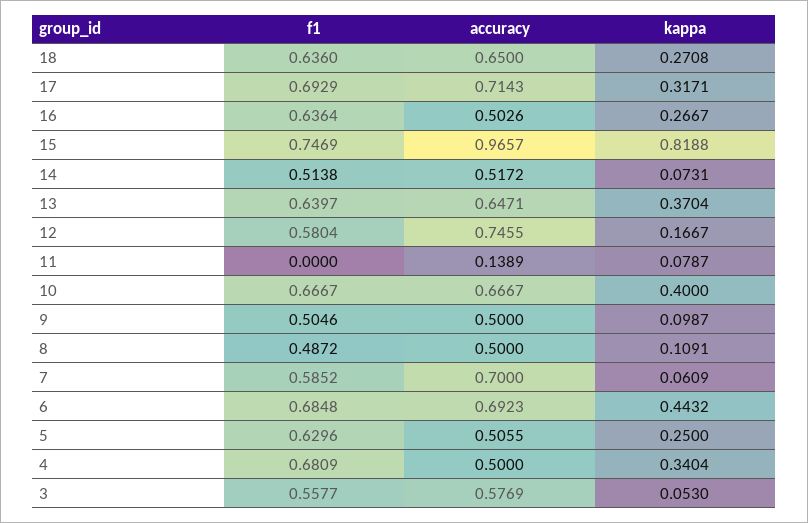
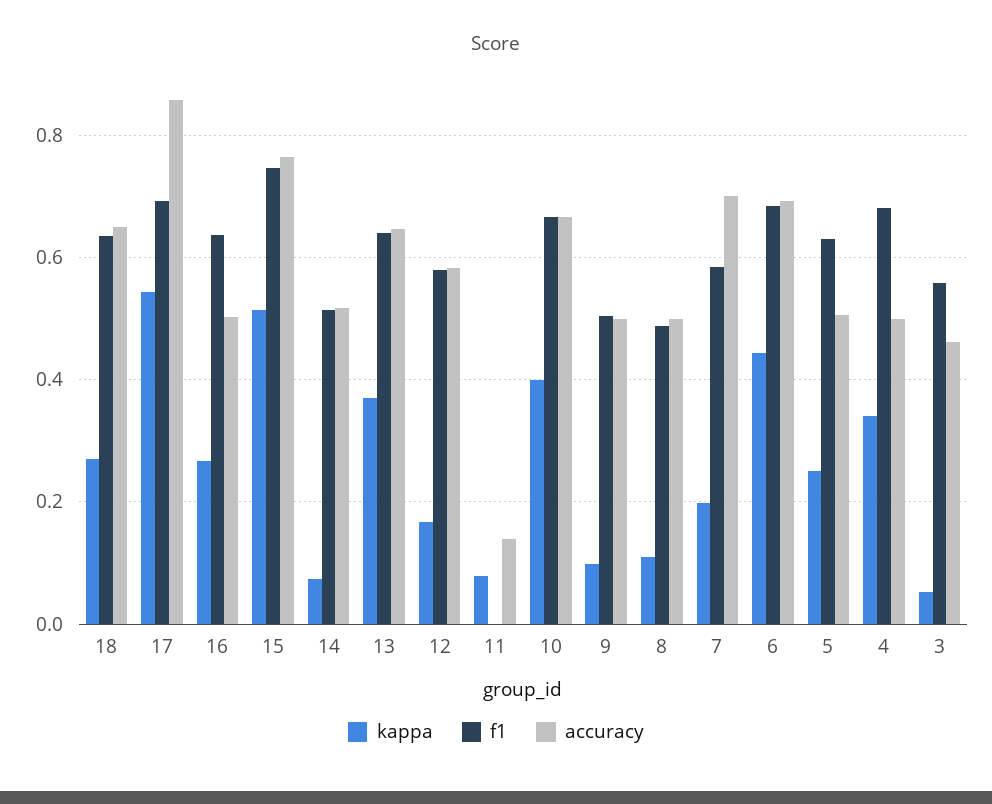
  {
    "f1": {
      "18": 0.636,
      "17": 0.6929,
      "16": 0.6364,
      "15": 0.7469,
      "14": 0.5138,
      "13": 0.6397,
      "12": 0.5804,
      "11": 0,
      "10": 0.6667,
      "9": 0.5046,
      "8": 0.4872,
      "7": 0.5852,
      "6": 0.6848,
      "5": 0.6296,
      "4": 0.6809,
      "3": 0.5577
    },
    "accuracy": {
      "18": 0.65,
-     "17": 0.7143,
+     "17": 0.86,
      "16": 0.5026,
-     "15": 0.9657,
+     "15": 0.76,
      "14": 0.5172,
      "13": 0.6471,
-     "12": 0.7455,
+     "12": 0.58,
      "11": 0.1389,
      "10": 0.6667,
      "9": 0.5,
      "8": 0.5,
      "7": 0.7,
      "6": 0.6923,
      "5": 0.5055,
      "4": 0.5,
-     "3": 0.5769
+     "3": 0.46
    },
    "kappa": {
      "18": 0.2708,
-     "17": 0.3171,
+     "17": 0.54,
      "16": 0.2667,
-     "15": 0.8188,
+     "15": 0.52,
      "14": 0.0731,
      "13": 0.3704,
      "12": 0.1667,
      "11": 0.0787,
      "10": 0.4,
      "9": 0.0987,
      "8": 0.1091,
-     "7": 0.0609,
+     "7": 0.2,
      "6": 0.4432,
      "5": 0.25,
      "4": 0.3404,
      "3": 0.053
    }
  }

